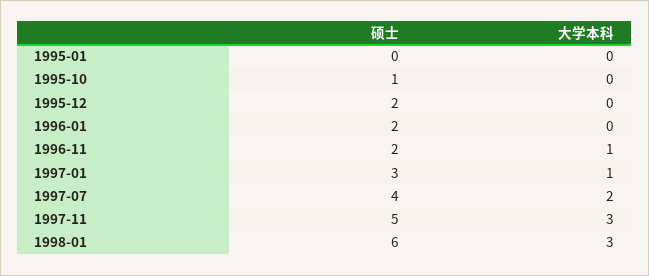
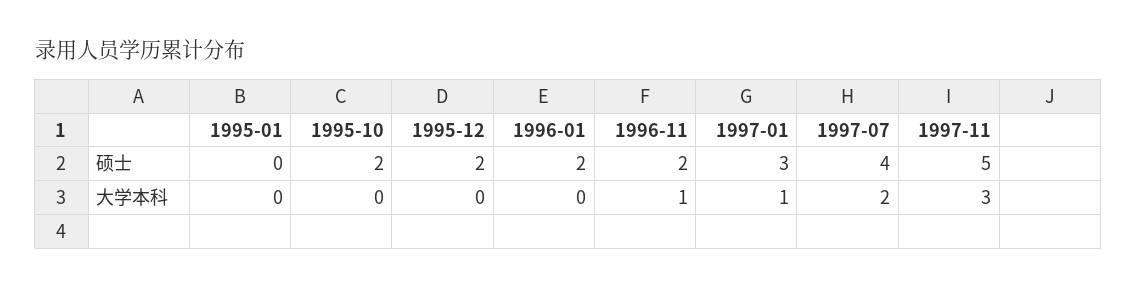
  {
    "硕士": {
      "1995-01": 0,
-     "1995-10": 1,
+     "1995-10": 2,
      "1995-12": 2,
      "1996-01": 2,
      "1996-11": 2,
      "1997-01": 3,
      "1997-07": 4,
-     "1997-11": 5,
+     "1997-11": 5
-     "1998-01": 6
    },
    "大学本科": {
      "1995-01": 0,
      "1995-10": 0,
      "1995-12": 0,
      "1996-01": 0,
      "1996-11": 1,
      "1997-01": 1,
      "1997-07": 2,
-     "1997-11": 3,
+     "1997-11": 3
-     "1998-01": 3
    }
  }

